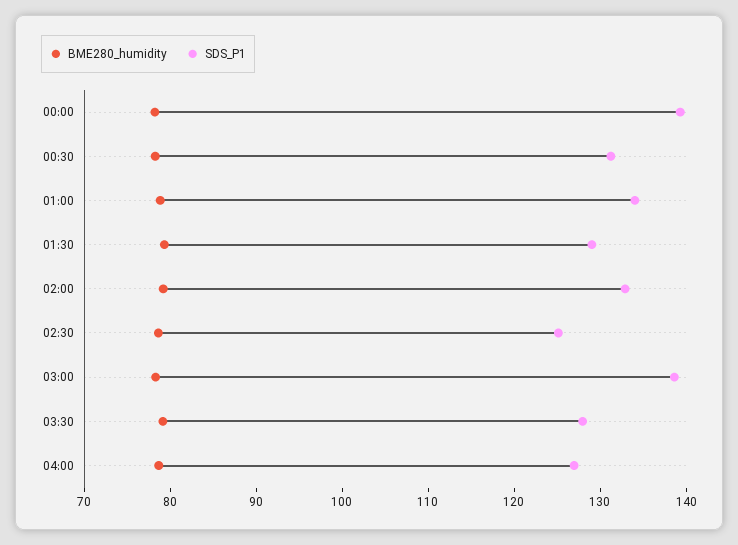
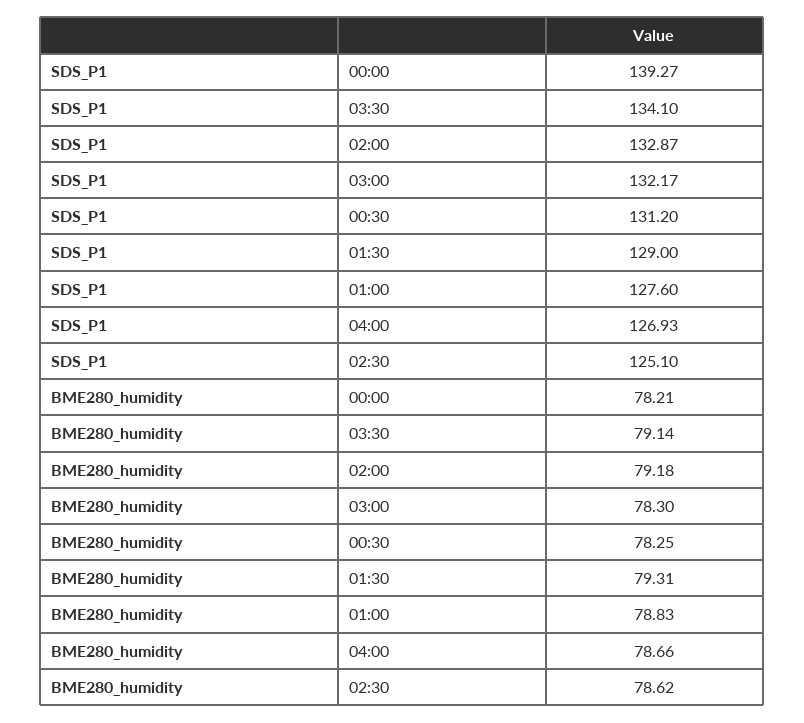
  {
    "BME280_humidity": {
      "00:00": 78.21,
      "00:30": 78.25,
      "01:00": 78.83,
      "01:30": 79.31,
      "02:00": 79.18,
      "02:30": 78.62,
      "03:00": 78.3,
      "03:30": 79.14,
      "04:00": 78.66
    },
    "SDS_P1": {
      "00:00": 139.27,
      "00:30": 131.2,
-     "01:00": 134,
+     "01:00": 127.6,
      "01:30": 129,
      "02:00": 132.87,
      "02:30": 125.1,
-     "03:00": 138,
+     "03:00": 132.17,
-     "03:30": 128,
+     "03:30": 134.1,
      "04:00": 126.93
    }
  }

